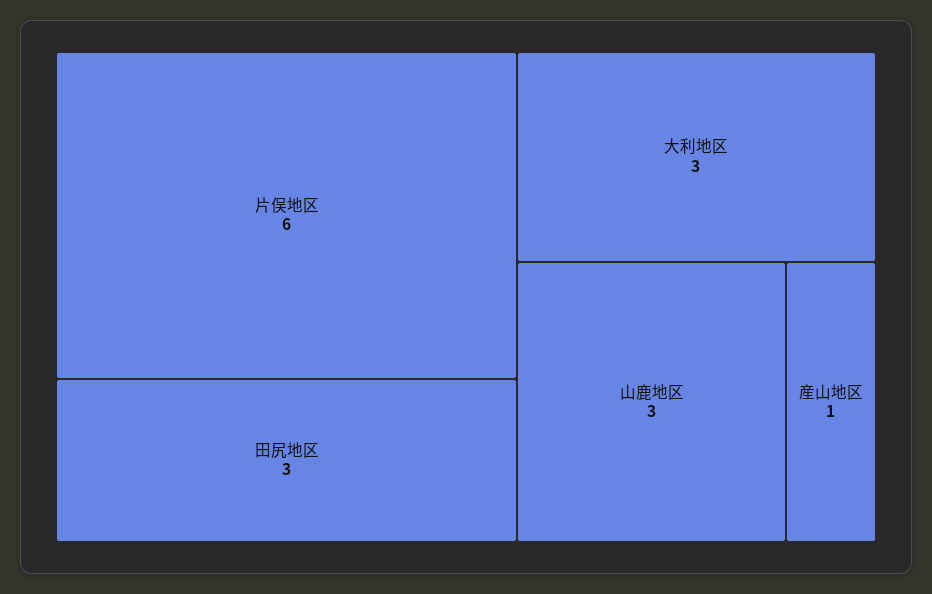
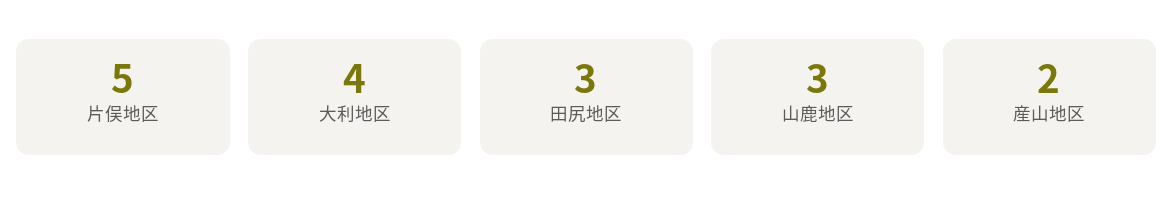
  {
-   "片俣地区": 6,
+   "片俣地区": 5,
    "田尻地区": 3,
-   "大利地区": 3,
+   "大利地区": 4,
    "山鹿地区": 3,
-   "産山地区": 1
+   "産山地区": 2
  }

